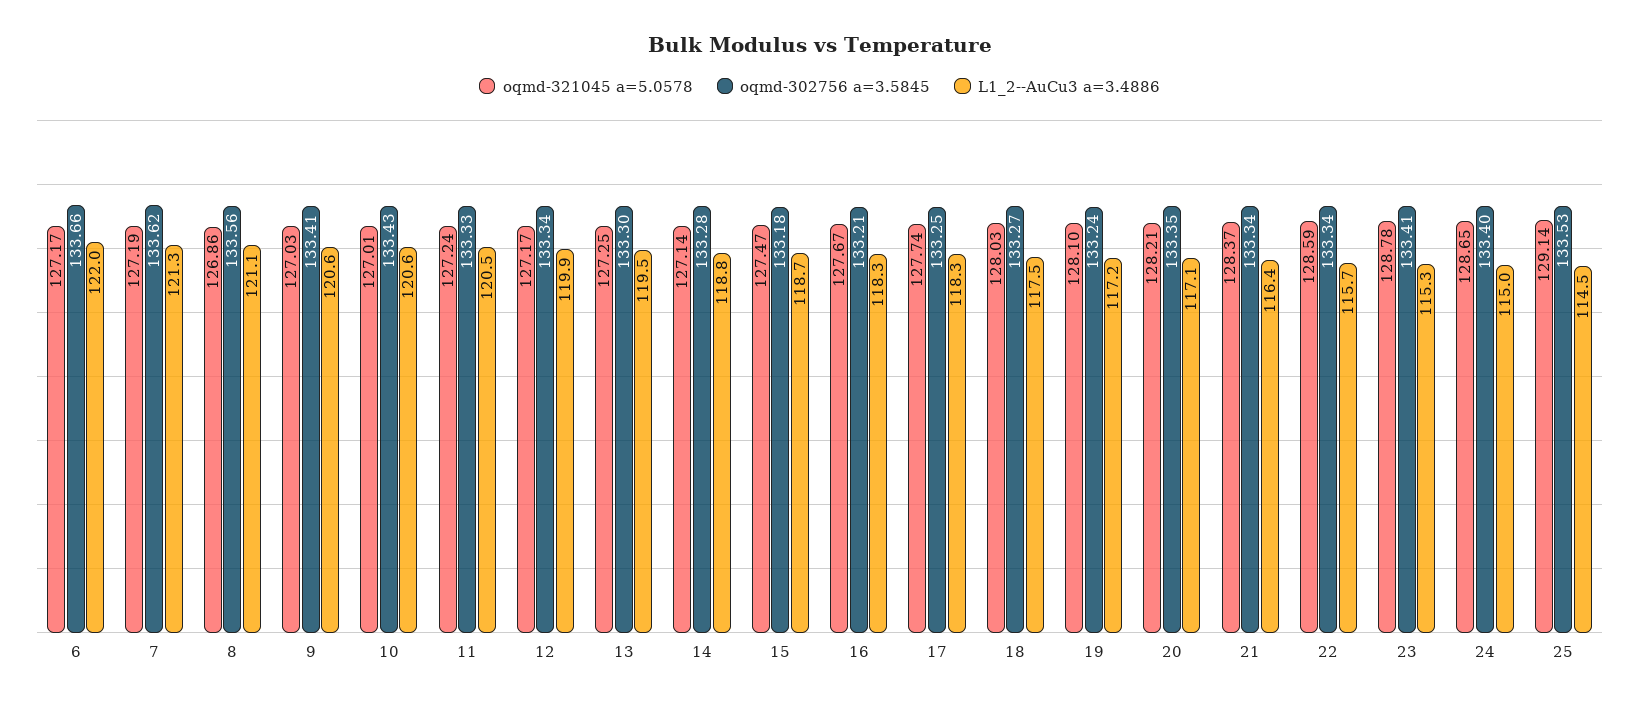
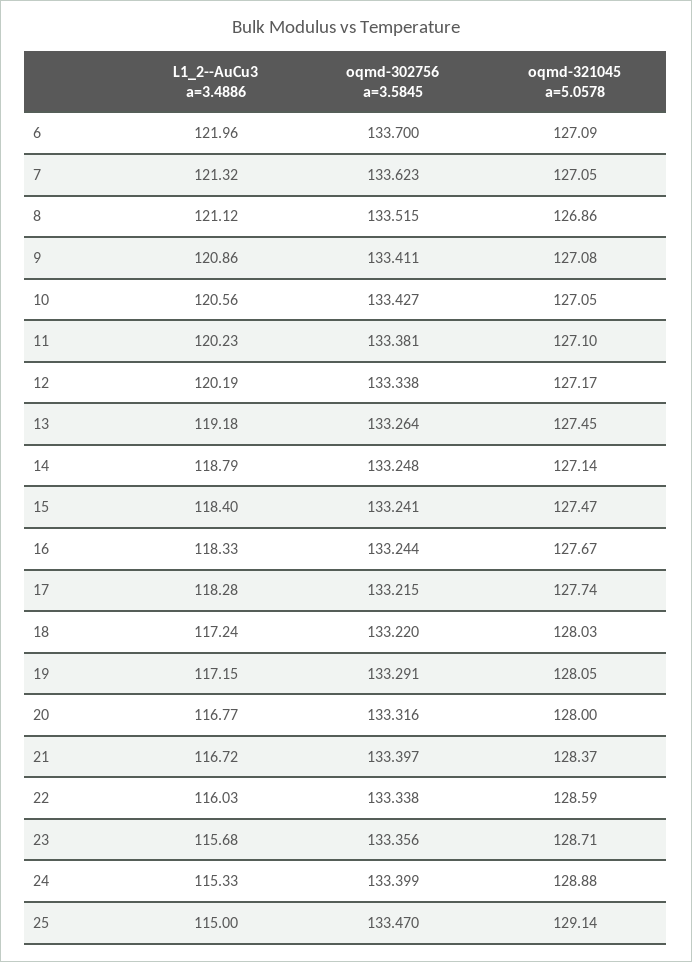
  {
    "oqmd-321045 a=5.0578": {
-     "6": 127.17,
+     "6": 127.09,
-     "7": 127.19,
+     "7": 127.05,
      "8": 126.86,
-     "9": 127.03,
+     "9": 127.08,
-     "10": 127.01,
+     "10": 127.05,
-     "11": 127.24,
+     "11": 127.1,
      "12": 127.17,
-     "13": 127.25,
+     "13": 127.45,
      "14": 127.14,
      "15": 127.47,
      "16": 127.67,
      "17": 127.74,
      "18": 128.03,
-     "19": 128.1,
+     "19": 128.05,
-     "20": 128.21,
+     "20": 128,
      "21": 128.37,
      "22": 128.59,
-     "23": 128.78,
+     "23": 128.71,
-     "24": 128.65,
+     "24": 128.88,
      "25": 129.14
    },
    "oqmd-302756 a=3.5845": {
-     "6": 133.66,
+     "6": 133.7,
      "7": 133.623,
-     "8": 133.56,
+     "8": 133.515,
      "9": 133.411,
      "10": 133.427,
-     "11": 133.33,
+     "11": 133.381,
      "12": 133.338,
-     "13": 133.3,
+     "13": 133.264,
-     "14": 133.28,
+     "14": 133.248,
-     "15": 133.18,
+     "15": 133.241,
-     "16": 133.21,
+     "16": 133.244,
-     "17": 133.25,
+     "17": 133.215,
-     "18": 133.27,
+     "18": 133.22,
-     "19": 133.24,
+     "19": 133.291,
-     "20": 133.35,
+     "20": 133.316,
-     "21": 133.34,
+     "21": 133.397,
      "22": 133.338,
-     "23": 133.41,
+     "23": 133.356,
      "24": 133.399,
-     "25": 133.53
+     "25": 133.47
    },
    "L1_2--AuCu3 a=3.4886": {
      "6": 121.96,
      "7": 121.32,
      "8": 121.12,
-     "9": 120.6,
+     "9": 120.86,
      "10": 120.56,
-     "11": 120.5,
+     "11": 120.23,
-     "12": 119.9,
+     "12": 120.19,
-     "13": 119.5,
+     "13": 119.18,
      "14": 118.79,
-     "15": 118.7,
+     "15": 118.4,
      "16": 118.33,
      "17": 118.28,
-     "18": 117.5,
+     "18": 117.24,
      "19": 117.15,
-     "20": 117.1,
+     "20": 116.77,
-     "21": 116.4,
+     "21": 116.72,
-     "22": 115.7,
+     "22": 116.03,
-     "23": 115.3,
+     "23": 115.68,
-     "24": 115,
+     "24": 115.33,
-     "25": 114.5
+     "25": 115
    }
  }

